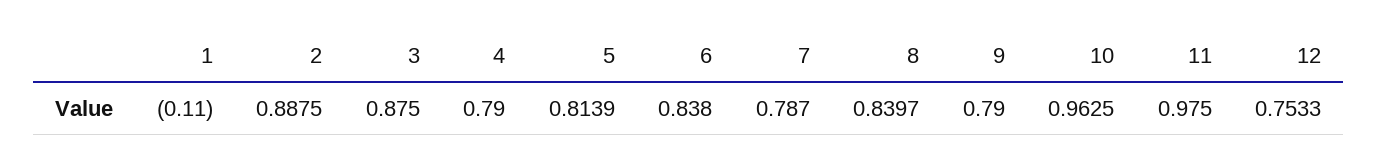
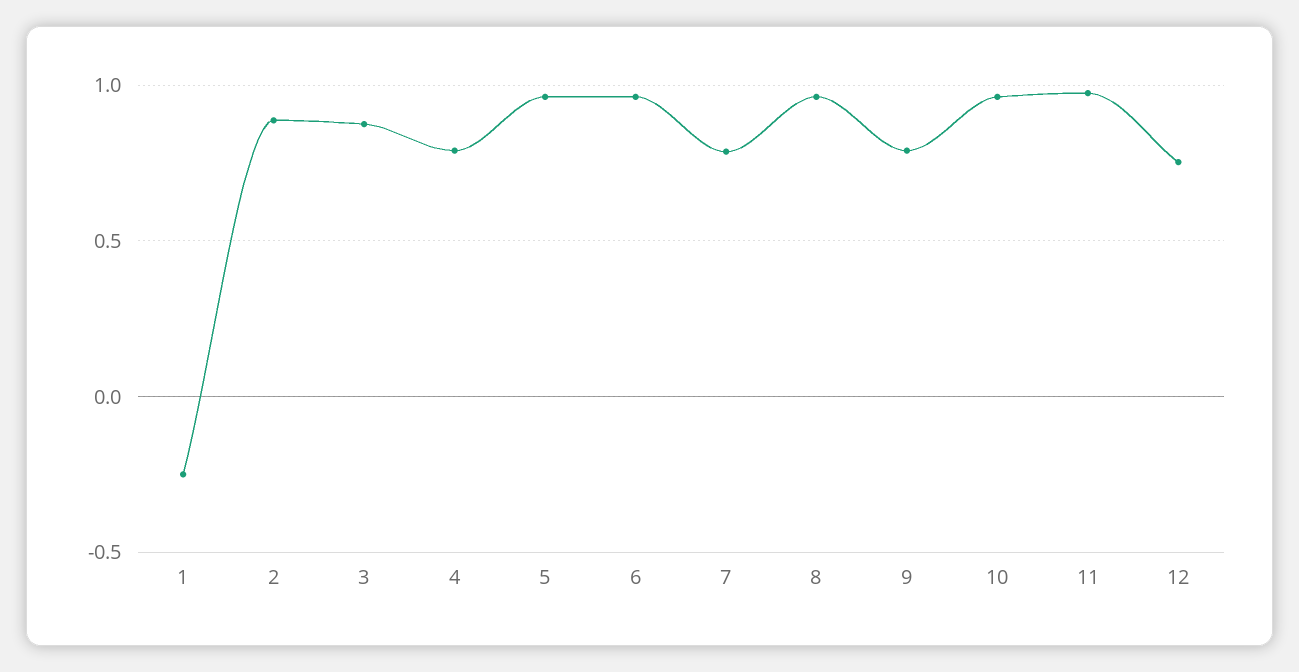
  {
-   "1": -0.11,
+   "1": -0.25,
    "2": 0.8875,
    "3": 0.875,
    "4": 0.79,
-   "5": 0.8139,
+   "5": 0.95,
-   "6": 0.838,
+   "6": 0.95,
    "7": 0.787,
-   "8": 0.8397,
+   "8": 0.95,
    "9": 0.79,
    "10": 0.9625,
    "11": 0.975,
    "12": 0.7533
  }

